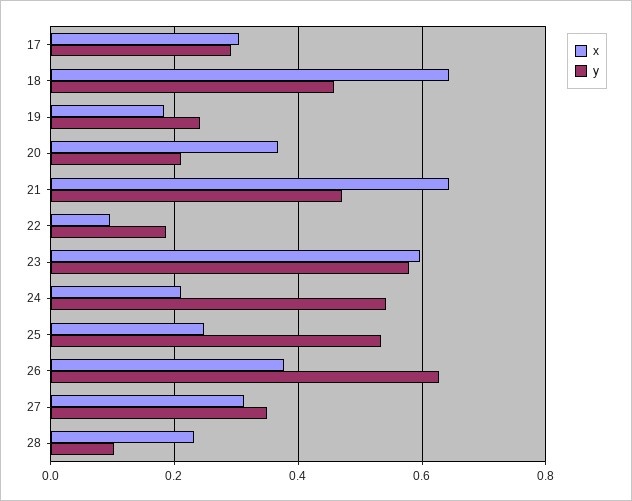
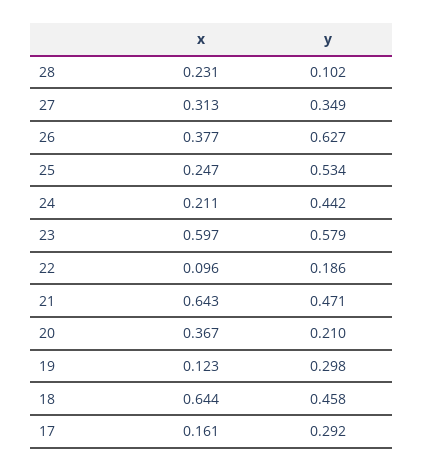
  {
    "x": {
-     "17": 0.3,
+     "17": 0.161,
      "18": 0.644,
-     "19": 0.18,
+     "19": 0.123,
      "20": 0.367,
      "21": 0.643,
      "22": 0.096,
      "23": 0.597,
      "24": 0.211,
      "25": 0.247,
      "26": 0.377,
      "27": 0.313,
      "28": 0.231
    },
    "y": {
      "17": 0.292,
      "18": 0.458,
-     "19": 0.24,
+     "19": 0.298,
      "20": 0.21,
      "21": 0.471,
      "22": 0.186,
      "23": 0.579,
-     "24": 0.54,
+     "24": 0.442,
      "25": 0.534,
      "26": 0.627,
      "27": 0.349,
      "28": 0.102
    }
  }

